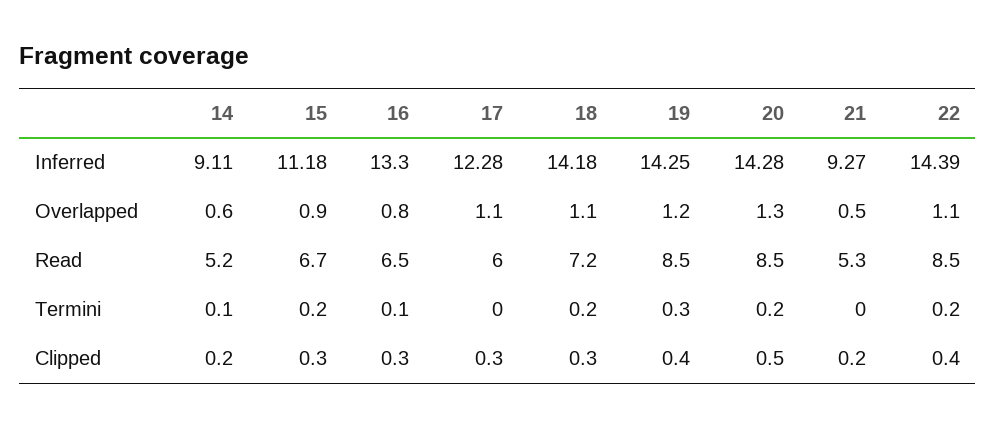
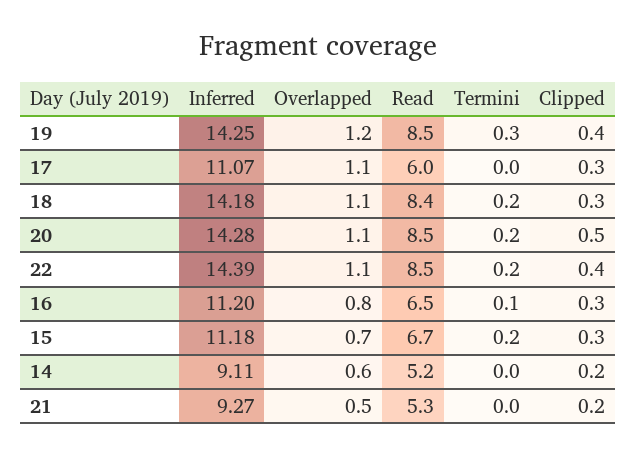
  {
    "14": {
      "Inferred": 9.11,
      "Overlapped": 0.6,
      "Read": 5.2,
-     "Termini": 0.1,
+     "Termini": 0,
      "Clipped": 0.2
    },
    "15": {
      "Inferred": 11.18,
-     "Overlapped": 0.9,
+     "Overlapped": 0.7,
      "Read": 6.7,
      "Termini": 0.2,
      "Clipped": 0.3
    },
    "16": {
-     "Inferred": 13.3,
+     "Inferred": 11.2,
      "Overlapped": 0.8,
      "Read": 6.5,
      "Termini": 0.1,
      "Clipped": 0.3
    },
    "17": {
-     "Inferred": 12.28,
+     "Inferred": 11.07,
      "Overlapped": 1.1,
      "Read": 6,
      "Termini": 0,
      "Clipped": 0.3
    },
    "18": {
      "Inferred": 14.18,
      "Overlapped": 1.1,
-     "Read": 7.2,
+     "Read": 8.4,
      "Termini": 0.2,
      "Clipped": 0.3
    },
    "19": {
      "Inferred": 14.25,
      "Overlapped": 1.2,
      "Read": 8.5,
      "Termini": 0.3,
      "Clipped": 0.4
    },
    "20": {
      "Inferred": 14.28,
-     "Overlapped": 1.3,
+     "Overlapped": 1.1,
      "Read": 8.5,
      "Termini": 0.2,
      "Clipped": 0.5
    },
    "21": {
      "Inferred": 9.27,
      "Overlapped": 0.5,
      "Read": 5.3,
      "Termini": 0,
      "Clipped": 0.2
    },
    "22": {
      "Inferred": 14.39,
      "Overlapped": 1.1,
      "Read": 8.5,
      "Termini": 0.2,
      "Clipped": 0.4
    }
  }

